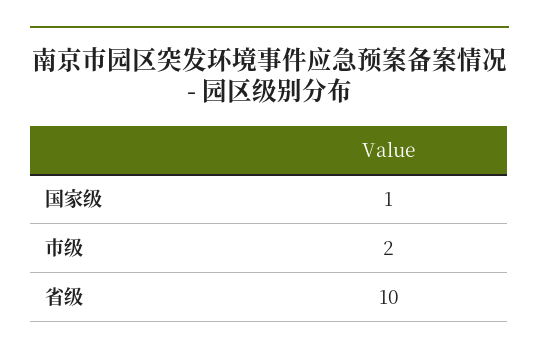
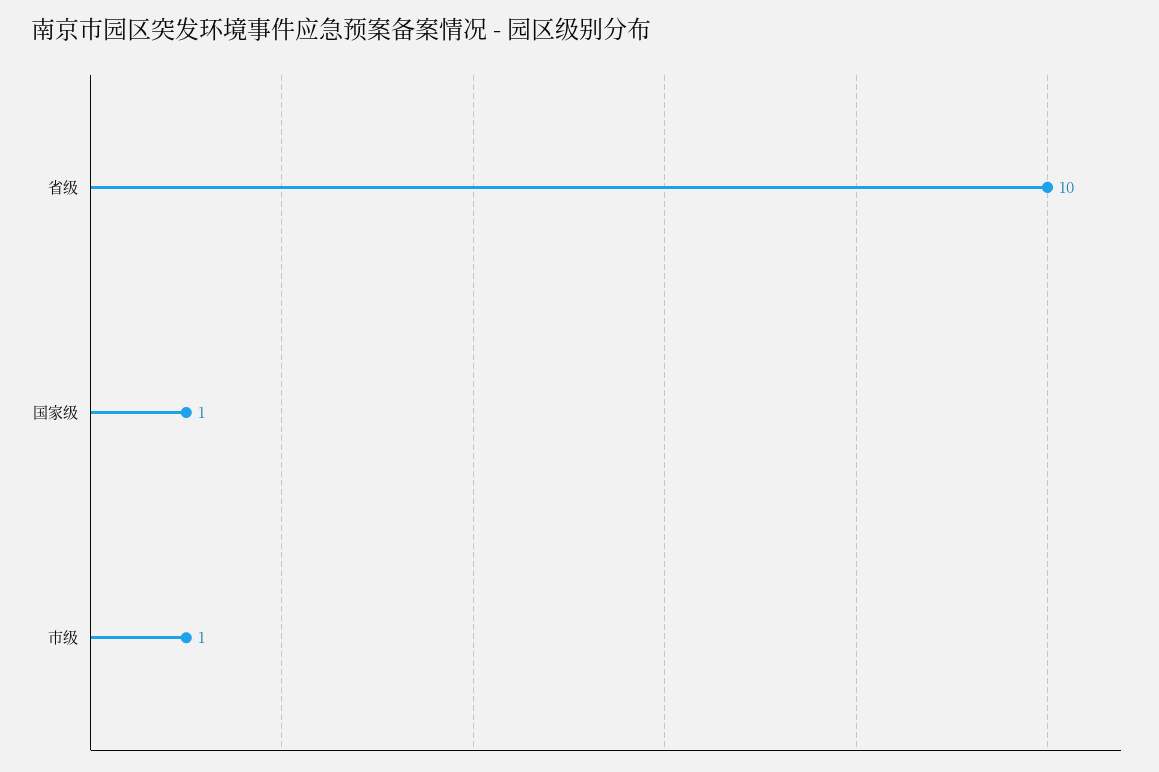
  {
    "国家级": 1,
-   "市级": 2,
+   "市级": 1,
    "省级": 10
  }

